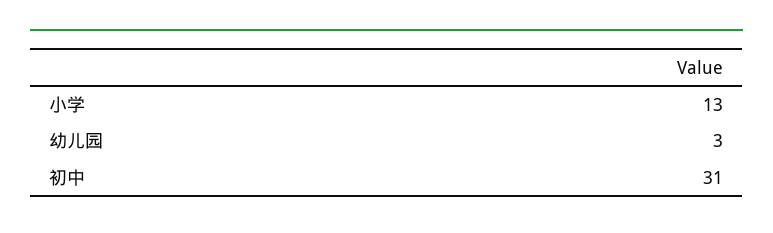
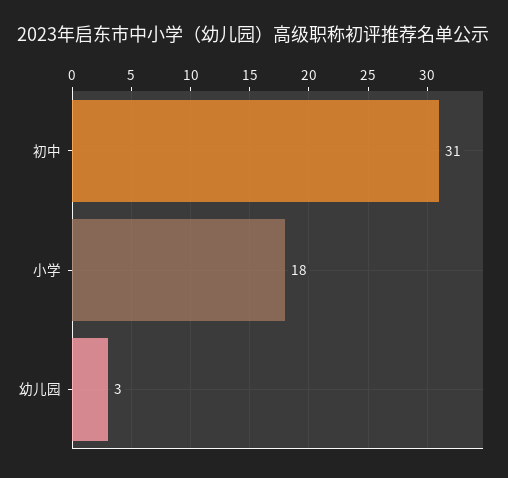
  {
-   "小学": 13,
+   "小学": 18,
    "幼儿园": 3,
    "初中": 31
  }

